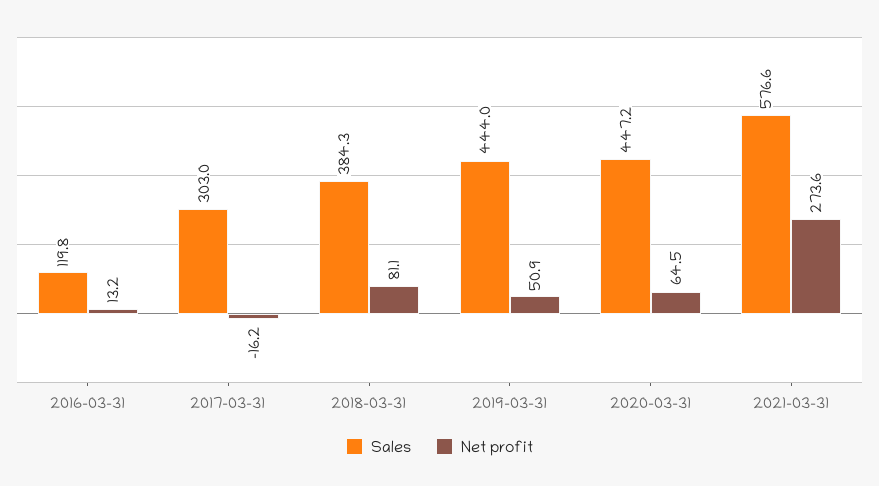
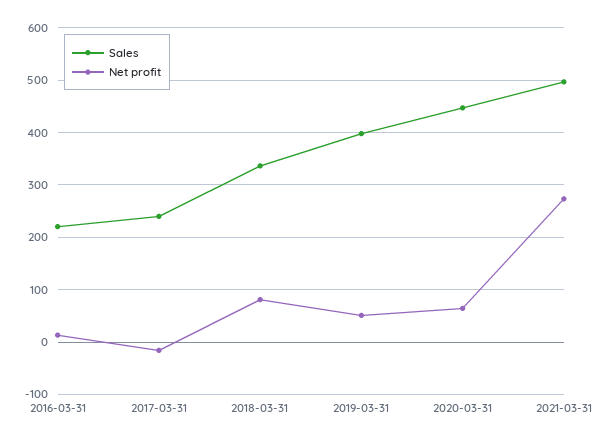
  {
    "Sales": {
-     "2016-03-31": 119.8,
+     "2016-03-31": 220,
-     "2017-03-31": 303,
+     "2017-03-31": 240,
-     "2018-03-31": 384.3,
+     "2018-03-31": 340,
-     "2019-03-31": 444,
+     "2019-03-31": 400,
      "2020-03-31": 447.2,
-     "2021-03-31": 576.6
+     "2021-03-31": 500
    },
    "Net profit": {
      "2016-03-31": 13.2,
      "2017-03-31": -16.2,
      "2018-03-31": 81.1,
      "2019-03-31": 50.9,
      "2020-03-31": 64.5,
      "2021-03-31": 273.6
    }
  }

